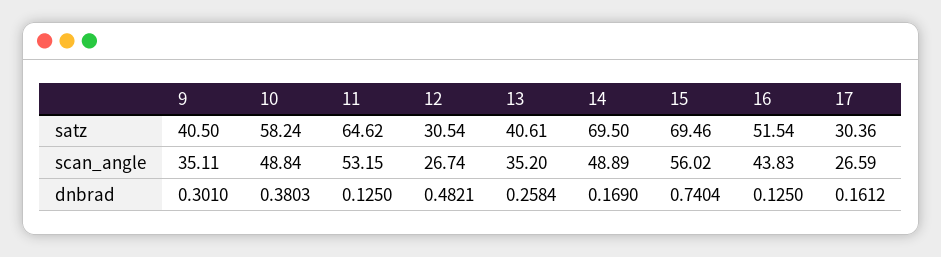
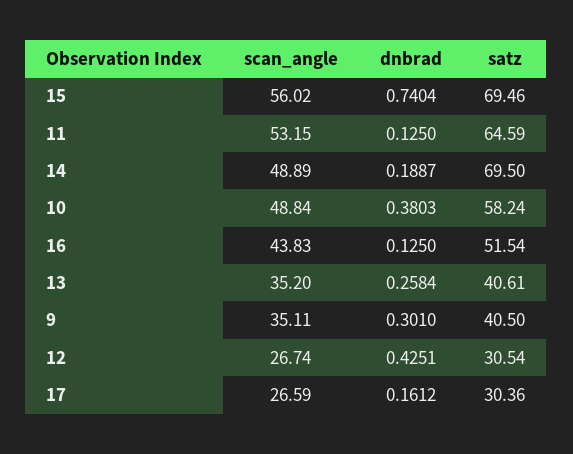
  {
    "9": {
      "satz": 40.5,
      "scan_angle": 35.11,
      "dnbrad": 0.301
    },
    "10": {
      "satz": 58.24,
      "scan_angle": 48.84,
      "dnbrad": 0.3803
    },
    "11": {
-     "satz": 64.62,
+     "satz": 64.59,
      "scan_angle": 53.15,
      "dnbrad": 0.125
    },
    "12": {
      "satz": 30.54,
      "scan_angle": 26.74,
-     "dnbrad": 0.4821
+     "dnbrad": 0.4251
    },
    "13": {
      "satz": 40.61,
      "scan_angle": 35.2,
      "dnbrad": 0.2584
    },
    "14": {
      "satz": 69.5,
      "scan_angle": 48.89,
-     "dnbrad": 0.169
+     "dnbrad": 0.1887
    },
    "15": {
      "satz": 69.46,
      "scan_angle": 56.02,
      "dnbrad": 0.7404
    },
    "16": {
      "satz": 51.54,
      "scan_angle": 43.83,
      "dnbrad": 0.125
    },
    "17": {
      "satz": 30.36,
      "scan_angle": 26.59,
      "dnbrad": 0.1612
    }
  }

